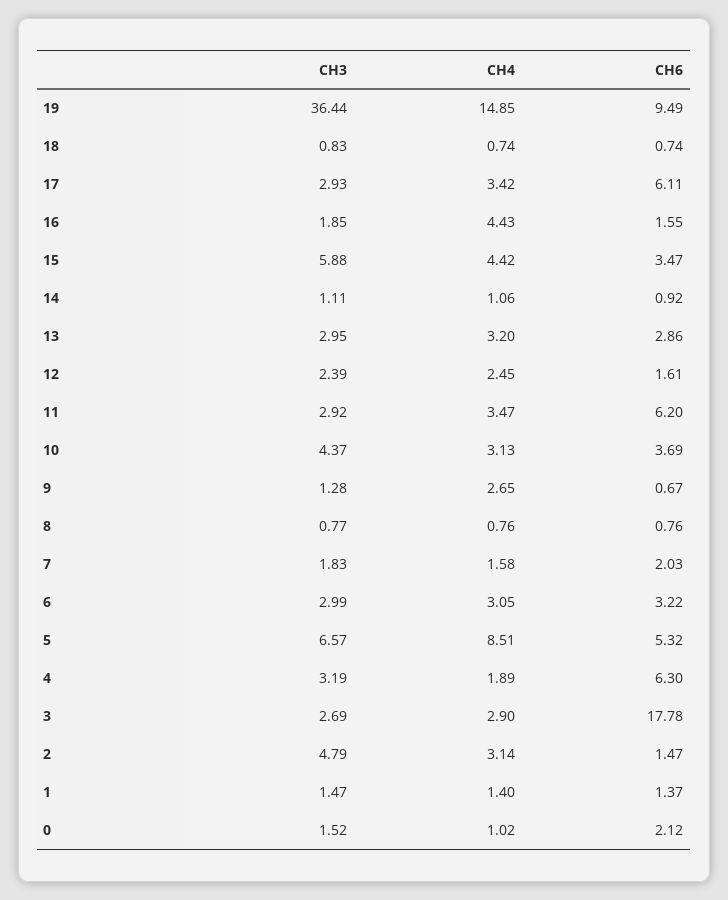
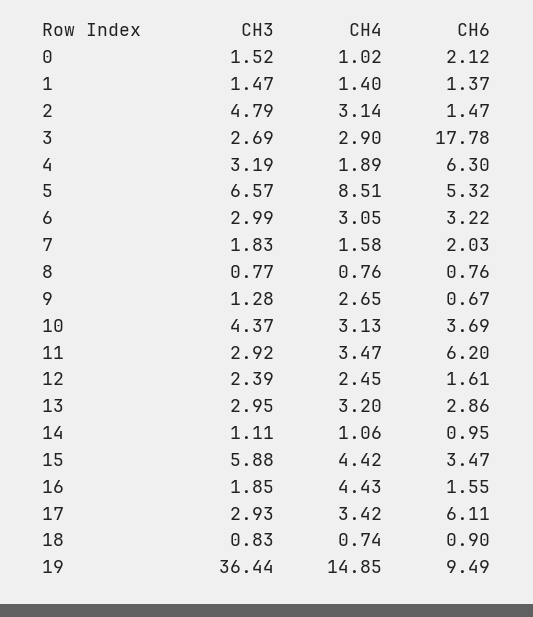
  {
    "CH3": {
      "19": 36.44,
      "18": 0.83,
      "17": 2.93,
      "16": 1.85,
      "15": 5.88,
      "14": 1.11,
      "13": 2.95,
      "12": 2.39,
      "11": 2.92,
      "10": 4.37,
      "9": 1.28,
      "8": 0.77,
      "7": 1.83,
      "6": 2.99,
      "5": 6.57,
      "4": 3.19,
      "3": 2.69,
      "2": 4.79,
      "1": 1.47,
      "0": 1.52
    },
    "CH4": {
      "19": 14.85,
      "18": 0.74,
      "17": 3.42,
      "16": 4.43,
      "15": 4.42,
      "14": 1.06,
      "13": 3.2,
      "12": 2.45,
      "11": 3.47,
      "10": 3.13,
      "9": 2.65,
      "8": 0.76,
      "7": 1.58,
      "6": 3.05,
      "5": 8.51,
      "4": 1.89,
      "3": 2.9,
      "2": 3.14,
      "1": 1.4,
      "0": 1.02
    },
    "CH6": {
      "19": 9.49,
-     "18": 0.74,
+     "18": 0.9,
      "17": 6.11,
      "16": 1.55,
      "15": 3.47,
-     "14": 0.92,
+     "14": 0.95,
      "13": 2.86,
      "12": 1.61,
      "11": 6.2,
      "10": 3.69,
      "9": 0.67,
      "8": 0.76,
      "7": 2.03,
      "6": 3.22,
      "5": 5.32,
      "4": 6.3,
      "3": 17.78,
      "2": 1.47,
      "1": 1.37,
      "0": 2.12
    }
  }

